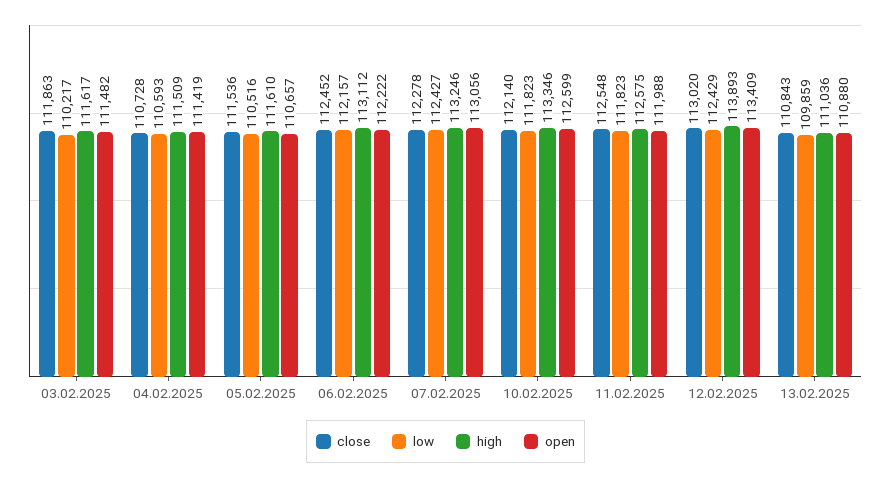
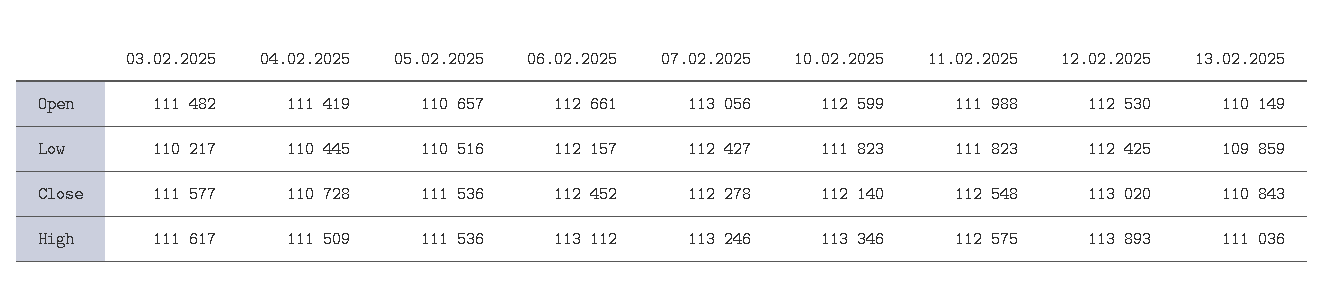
  {
    "close": {
-     "03.02.2025": 111863,
+     "03.02.2025": 111577,
      "04.02.2025": 110728,
      "05.02.2025": 111536,
      "06.02.2025": 112452,
      "07.02.2025": 112278,
      "10.02.2025": 112140,
      "11.02.2025": 112548,
      "12.02.2025": 113020,
      "13.02.2025": 110843
    },
    "low": {
      "03.02.2025": 110217,
-     "04.02.2025": 110593,
+     "04.02.2025": 110445,
      "05.02.2025": 110516,
      "06.02.2025": 112157,
      "07.02.2025": 112427,
      "10.02.2025": 111823,
      "11.02.2025": 111823,
-     "12.02.2025": 112429,
+     "12.02.2025": 112425,
      "13.02.2025": 109859
    },
    "high": {
      "03.02.2025": 111617,
      "04.02.2025": 111509,
-     "05.02.2025": 111610,
+     "05.02.2025": 111536,
      "06.02.2025": 113112,
      "07.02.2025": 113246,
      "10.02.2025": 113346,
      "11.02.2025": 112575,
      "12.02.2025": 113893,
      "13.02.2025": 111036
    },
    "open": {
      "03.02.2025": 111482,
      "04.02.2025": 111419,
      "05.02.2025": 110657,
-     "06.02.2025": 112222,
+     "06.02.2025": 112661,
      "07.02.2025": 113056,
      "10.02.2025": 112599,
      "11.02.2025": 111988,
-     "12.02.2025": 113409,
+     "12.02.2025": 112530,
-     "13.02.2025": 110880
+     "13.02.2025": 110149
    }
  }

